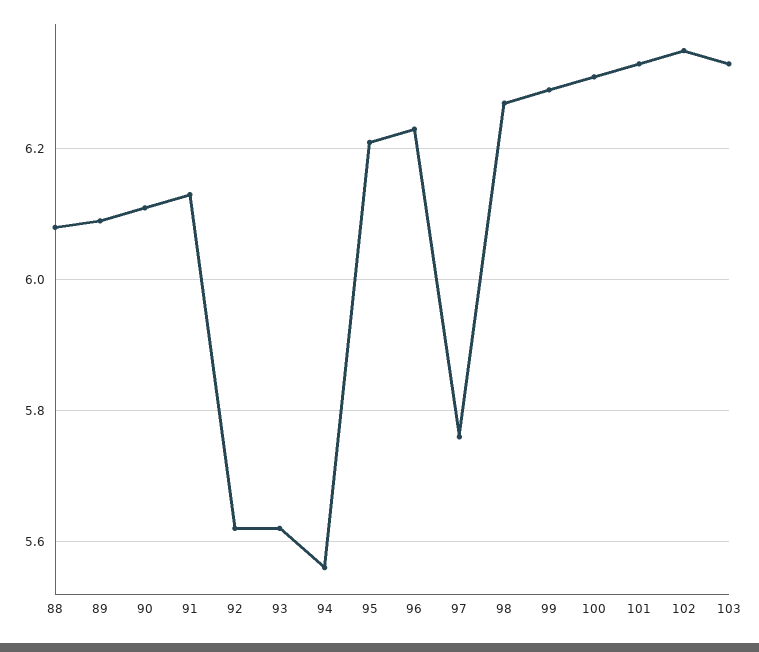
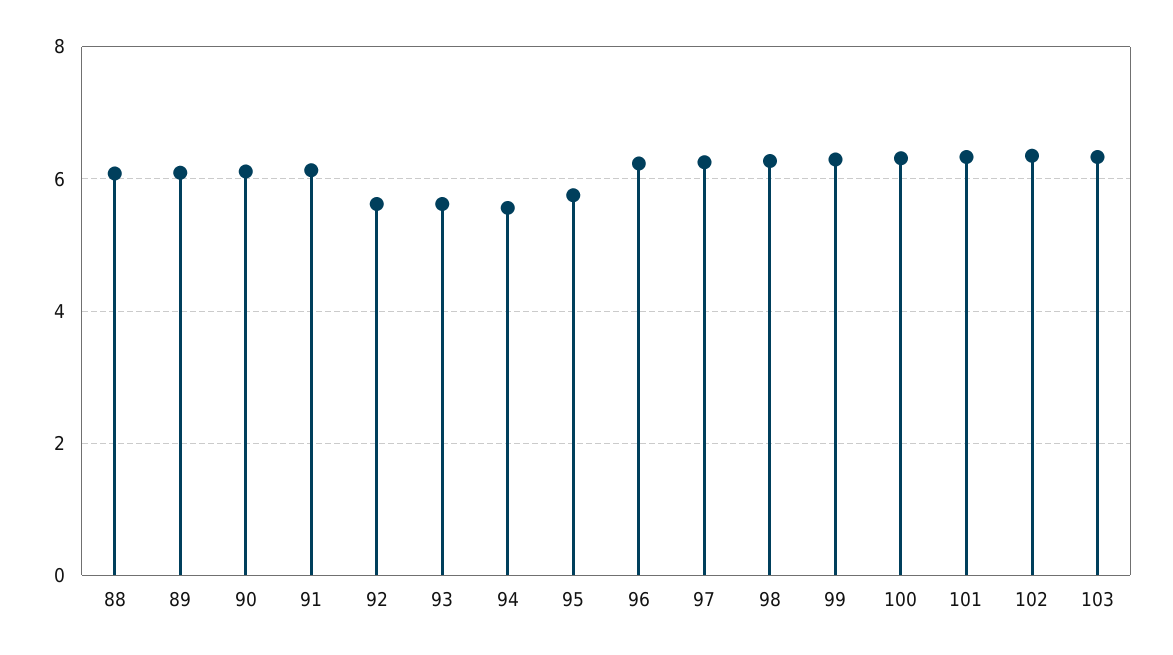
  {
    "88": 6.1,
    "89": 6.1,
    "90": 6.1,
    "91": 6.15,
    "92": 5.6,
    "93": 5.6,
    "94": 5.55,
-   "95": 6.2,
+   "95": 5.8,
    "96": 6.25,
-   "97": 5.75,
+   "97": 6.2,
    "98": 6.25,
    "99": 6.3,
    "100": 6.3,
    "101": 6.35,
    "102": 6.35,
    "103": 6.35
  }

